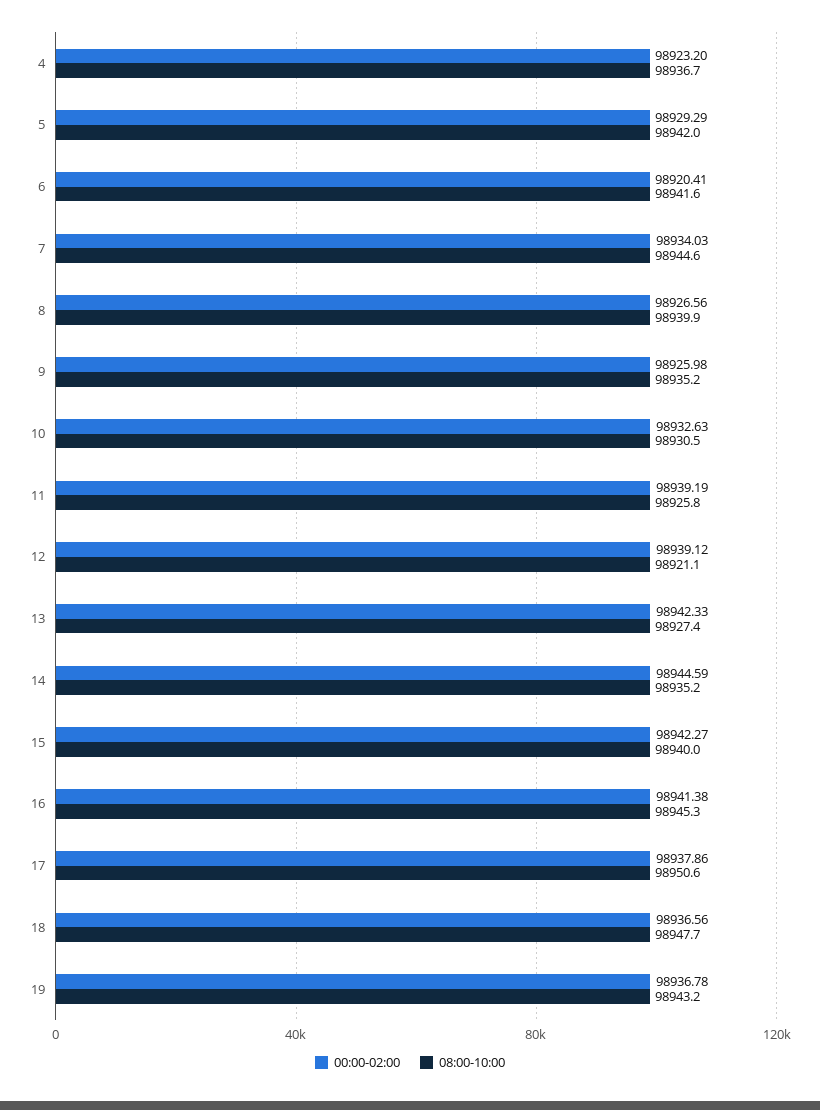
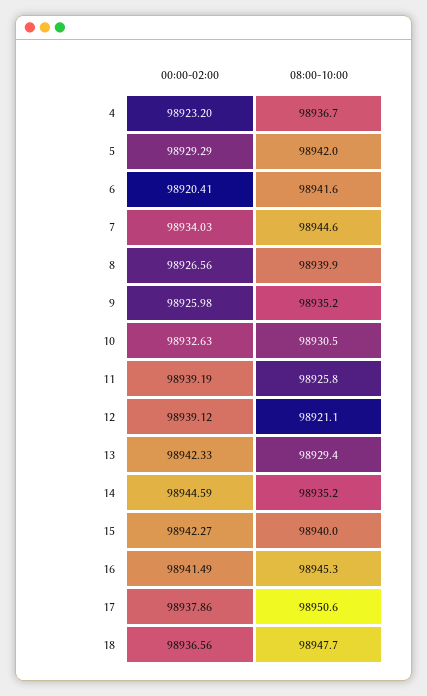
  {
    "00:00-02:00": {
      "4": 98923.2,
      "5": 98929.29,
      "6": 98920.41,
      "7": 98934.03,
      "8": 98926.56,
      "9": 98925.98,
      "10": 98932.63,
      "11": 98939.19,
      "12": 98939.12,
      "13": 98942.33,
      "14": 98944.59,
      "15": 98942.27,
-     "16": 98941.38,
+     "16": 98941.49,
      "17": 98937.86,
-     "18": 98936.56,
+     "18": 98936.56
-     "19": 98936.78
    },
    "08:00-10:00": {
      "4": 98936.7,
      "5": 98942,
      "6": 98941.6,
      "7": 98944.6,
      "8": 98939.9,
      "9": 98935.2,
      "10": 98930.5,
      "11": 98925.8,
      "12": 98921.1,
-     "13": 98927.4,
+     "13": 98929.4,
      "14": 98935.2,
      "15": 98940,
      "16": 98945.3,
      "17": 98950.6,
-     "18": 98947.7,
+     "18": 98947.7
-     "19": 98943.2
    }
  }

